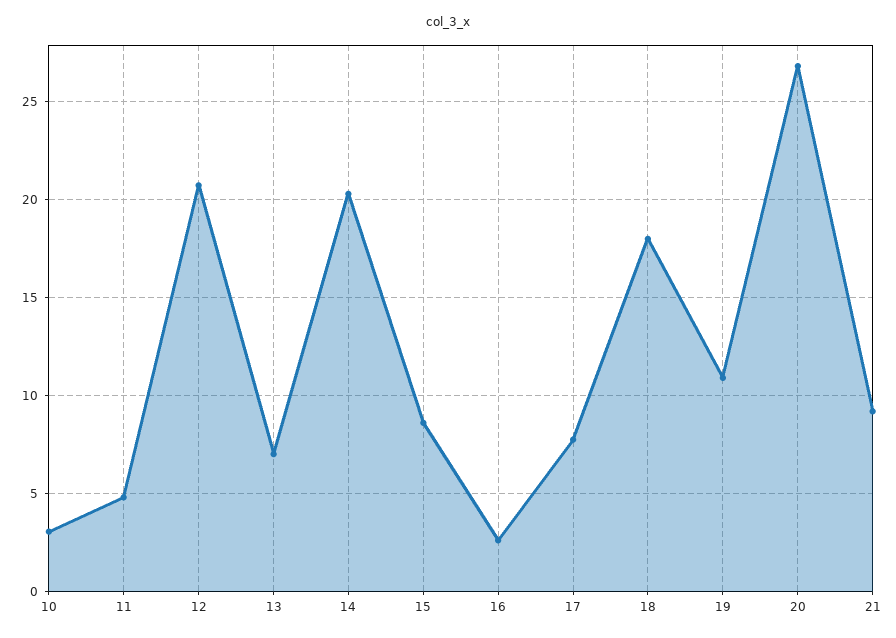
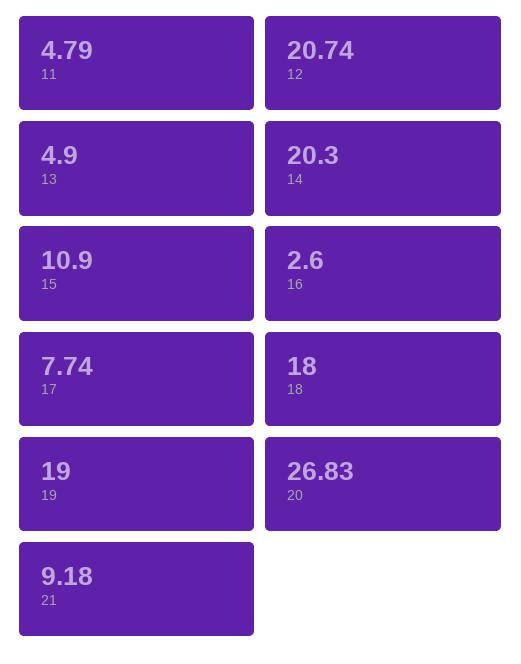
  {
-   "10": 3,
    "11": 4.79,
    "12": 20.74,
-   "13": 7,
+   "13": 4.9,
    "14": 20.3,
-   "15": 8.5,
+   "15": 10.9,
    "16": 2.6,
    "17": 7.74,
    "18": 18,
-   "19": 11,
+   "19": 19,
    "20": 26.83,
    "21": 9.18
  }

